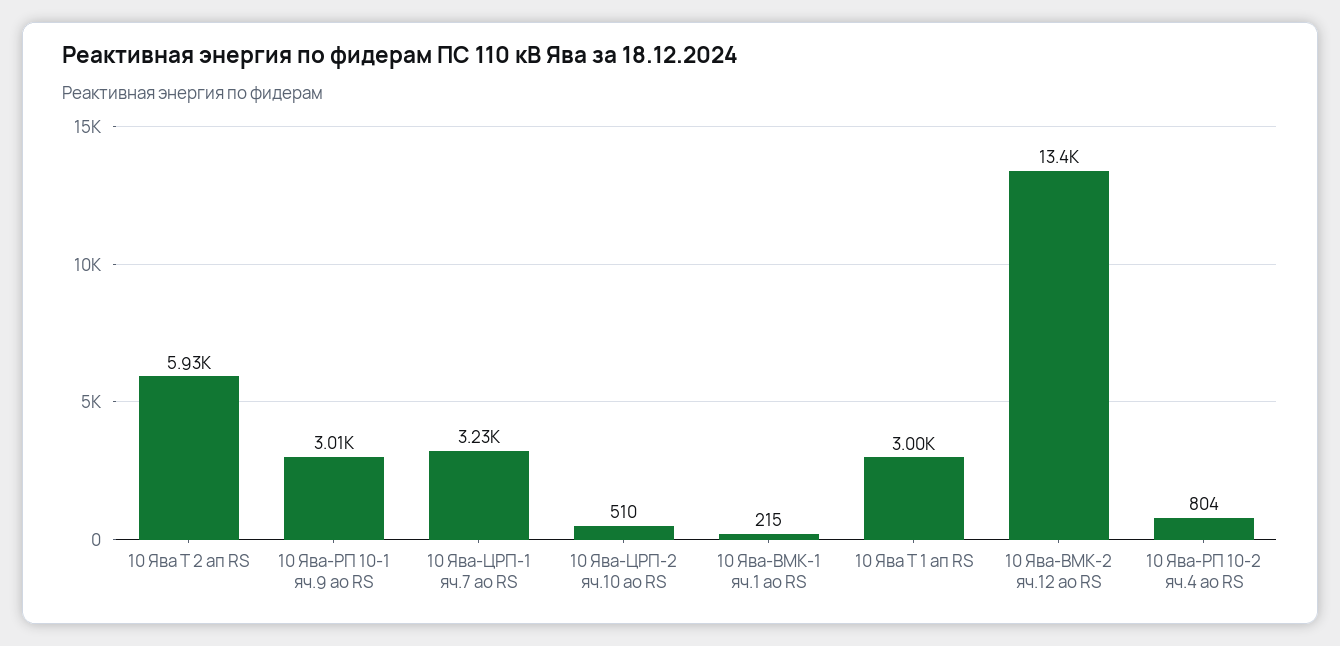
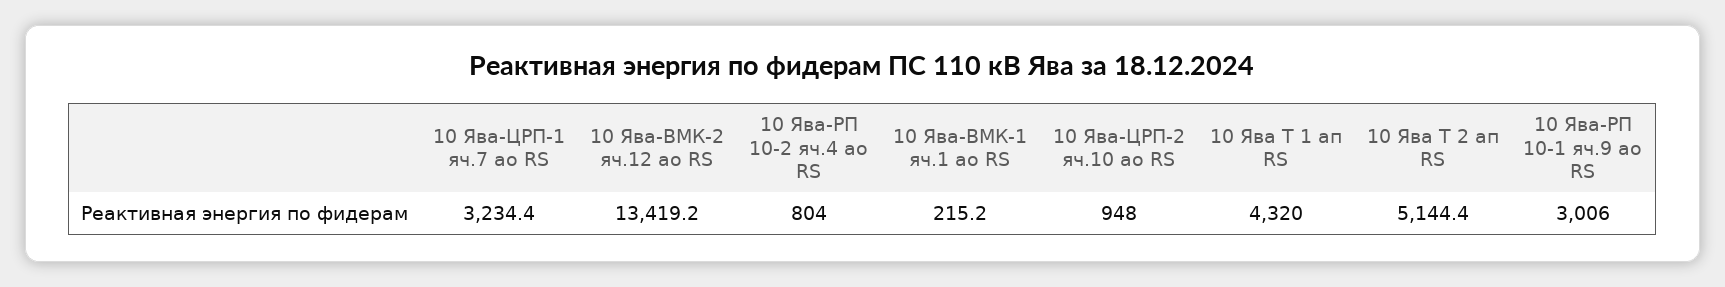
  {
-   "10 Ява Т 2 ап RS": 5930,
+   "10 Ява Т 2 ап RS": 5144.4,
    "10 Ява-РП 10-1 яч.9 ао RS": 3006,
    "10 Ява-ЦРП-1 яч.7 ао RS": 3234.4,
-   "10 Ява-ЦРП-2 яч.10 ао RS": 510,
+   "10 Ява-ЦРП-2 яч.10 ао RS": 948,
    "10 Ява-ВМК-1 яч.1 ао RS": 215.2,
-   "10 Ява Т 1 ап RS": 3000,
+   "10 Ява Т 1 ап RS": 4320,
    "10 Ява-ВМК-2 яч.12 ао RS": 13419.2,
    "10 Ява-РП 10-2 яч.4 ао RS": 804
  }

